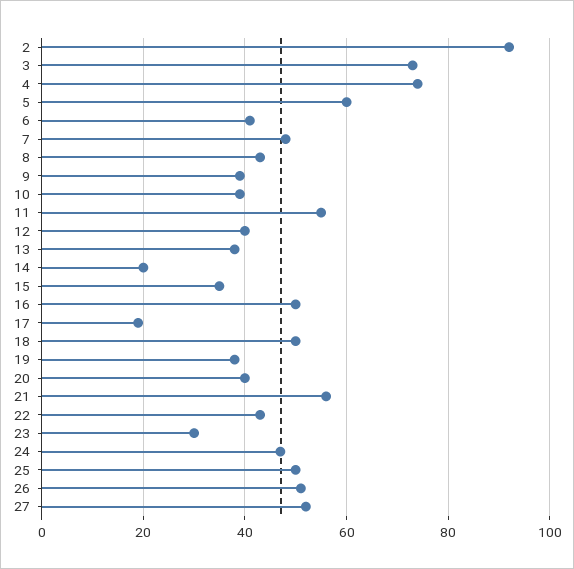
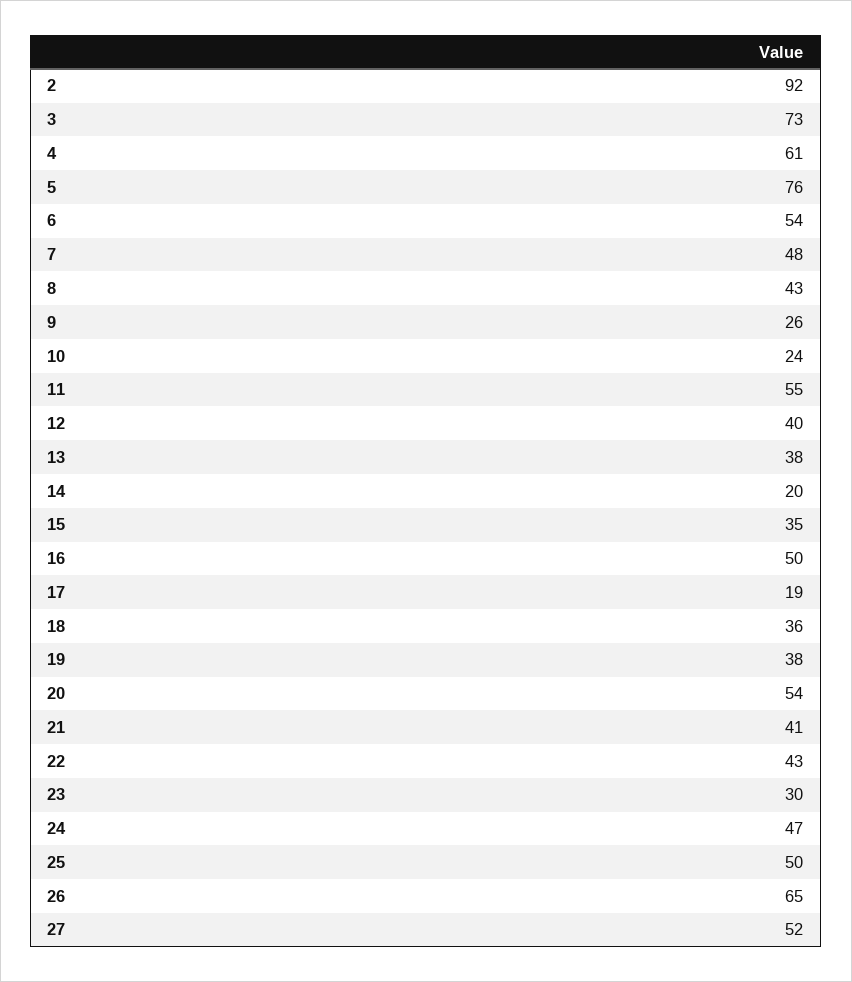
  {
    "2": 92,
    "3": 73,
-   "4": 75,
+   "4": 61,
-   "5": 60,
+   "5": 76,
-   "6": 40,
+   "6": 54,
    "7": 48,
    "8": 43,
-   "9": 40,
+   "9": 26,
-   "10": 40,
+   "10": 24,
    "11": 55,
    "12": 40,
    "13": 38,
    "14": 20,
    "15": 35,
    "16": 50,
    "17": 19,
-   "18": 50,
+   "18": 36,
    "19": 38,
-   "20": 40,
+   "20": 54,
-   "21": 55,
+   "21": 41,
    "22": 43,
    "23": 30,
    "24": 47,
    "25": 50,
-   "26": 50,
+   "26": 65,
    "27": 52
  }

